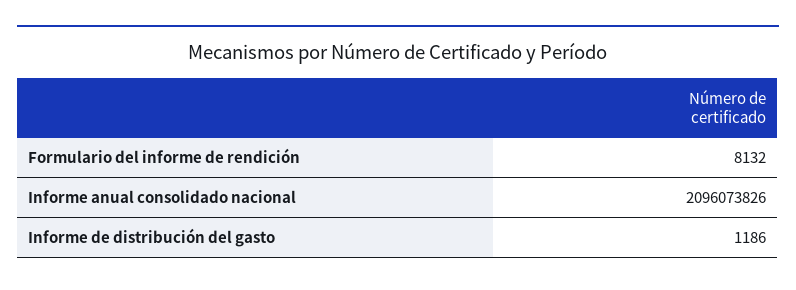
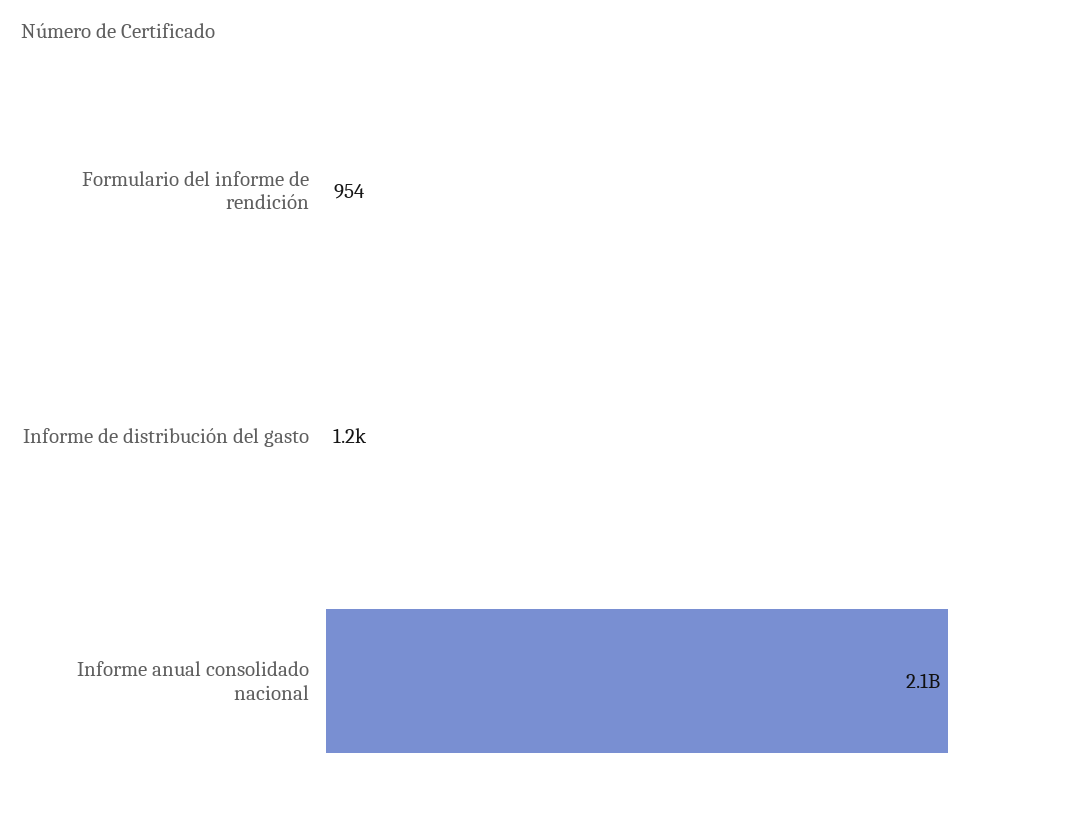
  {
-   "Formulario del informe de rendición": 8132,
+   "Formulario del informe de rendición": 954,
    "Informe anual consolidado nacional": 2096073826,
    "Informe de distribución del gasto": 1186
  }

